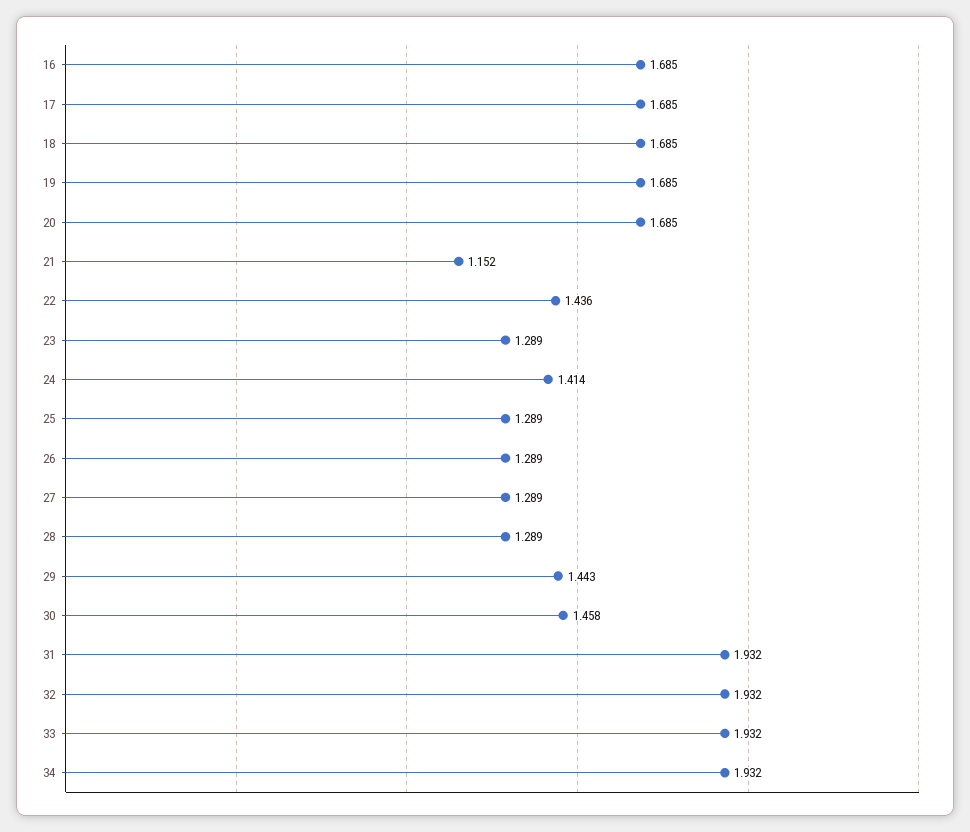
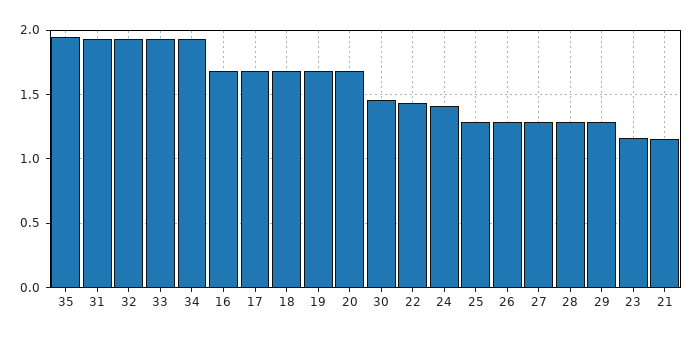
  {
    "16": 1.685,
    "17": 1.685,
    "18": 1.685,
    "19": 1.685,
    "20": 1.685,
    "21": 1.152,
    "22": 1.436,
-   "23": 1.289,
+   "23": 1.15,
    "24": 1.414,
    "25": 1.289,
    "26": 1.289,
    "27": 1.289,
    "28": 1.289,
-   "29": 1.443,
+   "29": 1.3,
    "30": 1.458,
    "31": 1.932,
    "32": 1.932,
    "33": 1.932,
-   "34": 1.932
+   "34": 1.932,
+   "35": 1.95
  }

